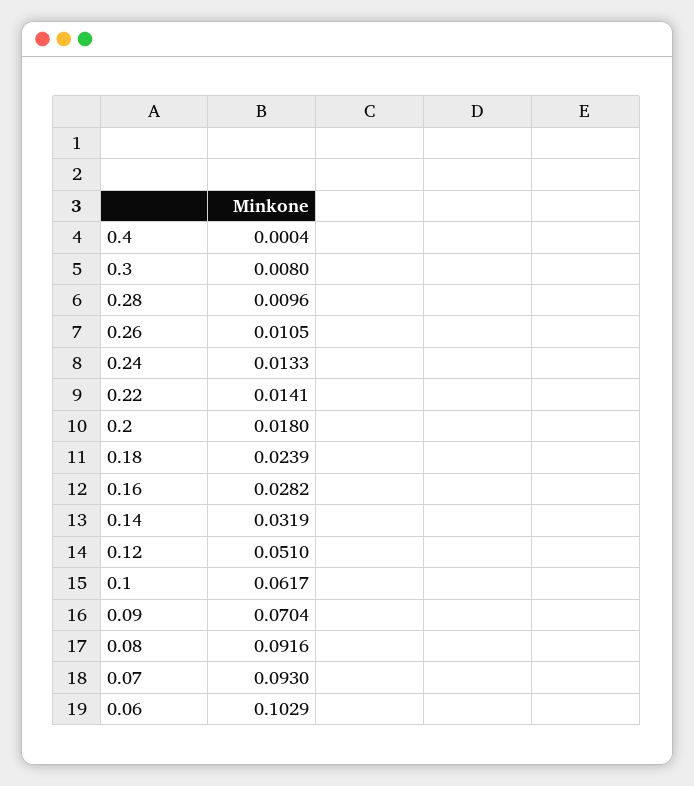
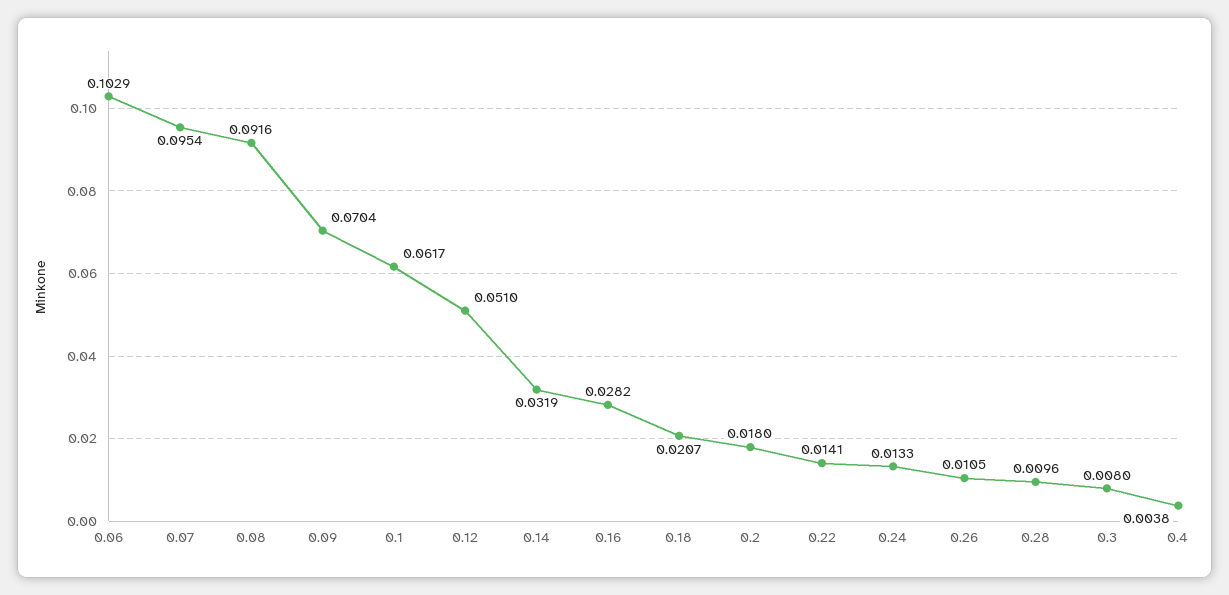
  {
-   "0.4": 0.0004,
+   "0.4": 0.0038,
    "0.3": 0.008,
    "0.28": 0.0096,
    "0.26": 0.0105,
    "0.24": 0.0133,
    "0.22": 0.0141,
    "0.2": 0.018,
-   "0.18": 0.0239,
+   "0.18": 0.0207,
    "0.16": 0.0282,
    "0.14": 0.0319,
    "0.12": 0.051,
    "0.1": 0.0617,
    "0.09": 0.0704,
    "0.08": 0.0916,
-   "0.07": 0.093,
+   "0.07": 0.0954,
    "0.06": 0.1029
  }

